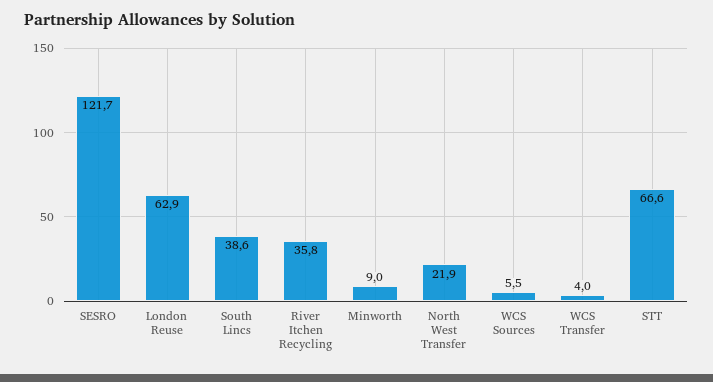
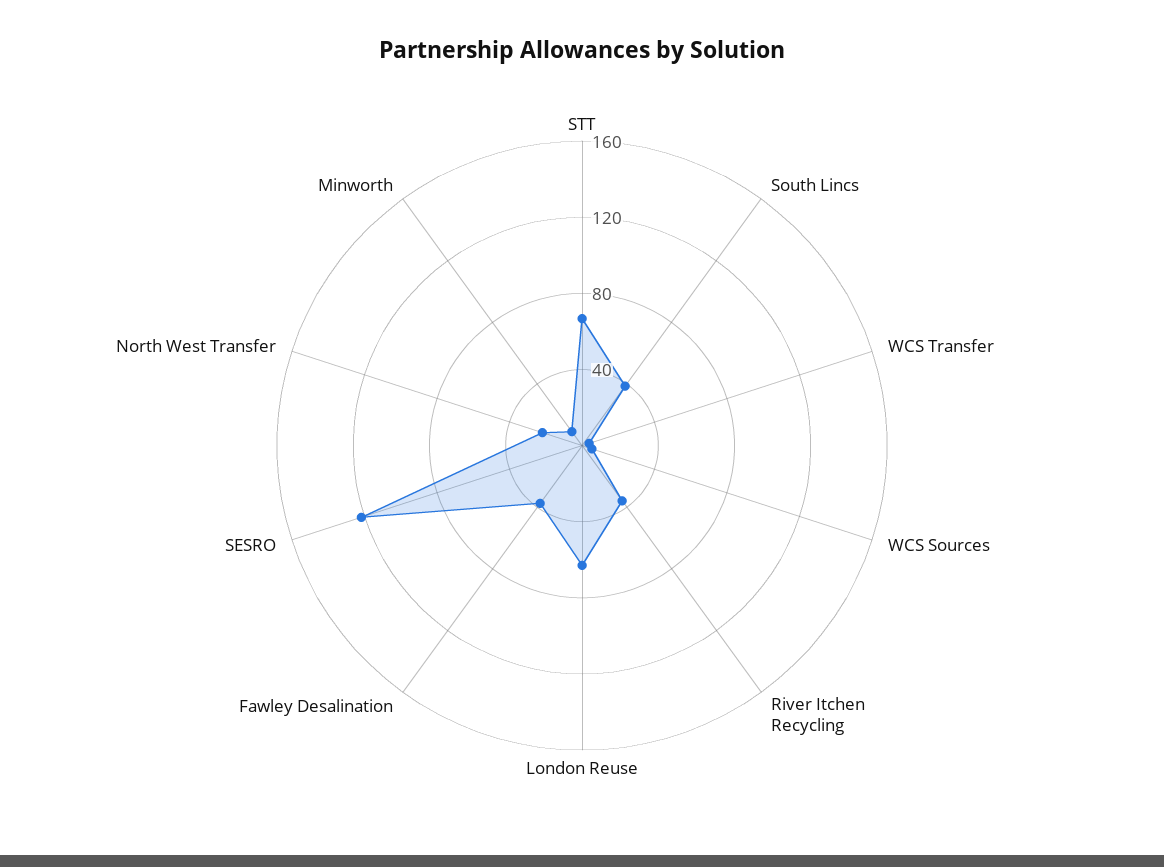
  {
    "SESRO": 121.7,
    "London Reuse": 62.9,
    "South Lincs": 38.6,
    "River Itchen Recycling": 35.8,
    "Minworth": 9,
    "North West Transfer": 21.9,
    "WCS Sources": 5.5,
    "WCS Transfer": 4,
-   "STT": 66.6
+   "STT": 66.6,
+   "Fawley Desalination": 40
  }

